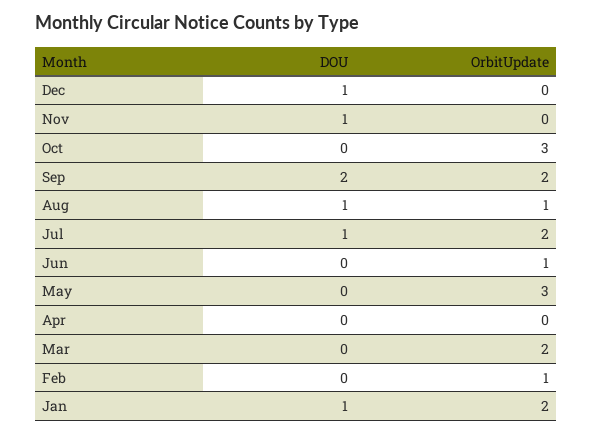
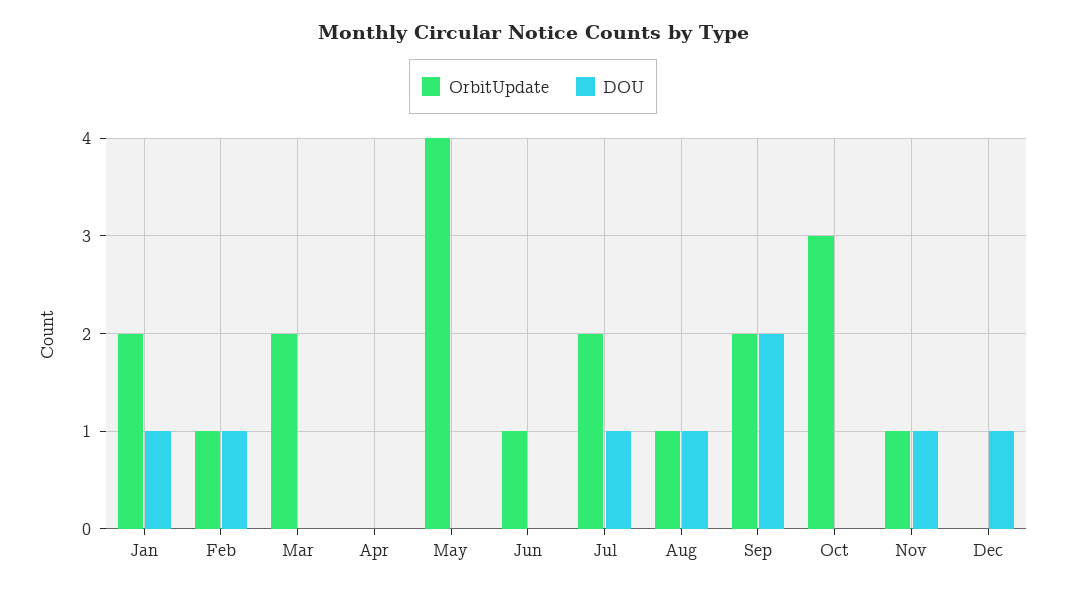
  {
    "DOU": {
      "Dec": 1,
      "Nov": 1,
      "Oct": 0,
      "Sep": 2,
      "Aug": 1,
      "Jul": 1,
      "Jun": 0,
      "May": 0,
      "Apr": 0,
      "Mar": 0,
-     "Feb": 0,
+     "Feb": 1,
      "Jan": 1
    },
    "OrbitUpdate": {
      "Dec": 0,
-     "Nov": 0,
+     "Nov": 1,
      "Oct": 3,
      "Sep": 2,
      "Aug": 1,
      "Jul": 2,
      "Jun": 1,
-     "May": 3,
+     "May": 4,
      "Apr": 0,
      "Mar": 2,
      "Feb": 1,
      "Jan": 2
    }
  }

